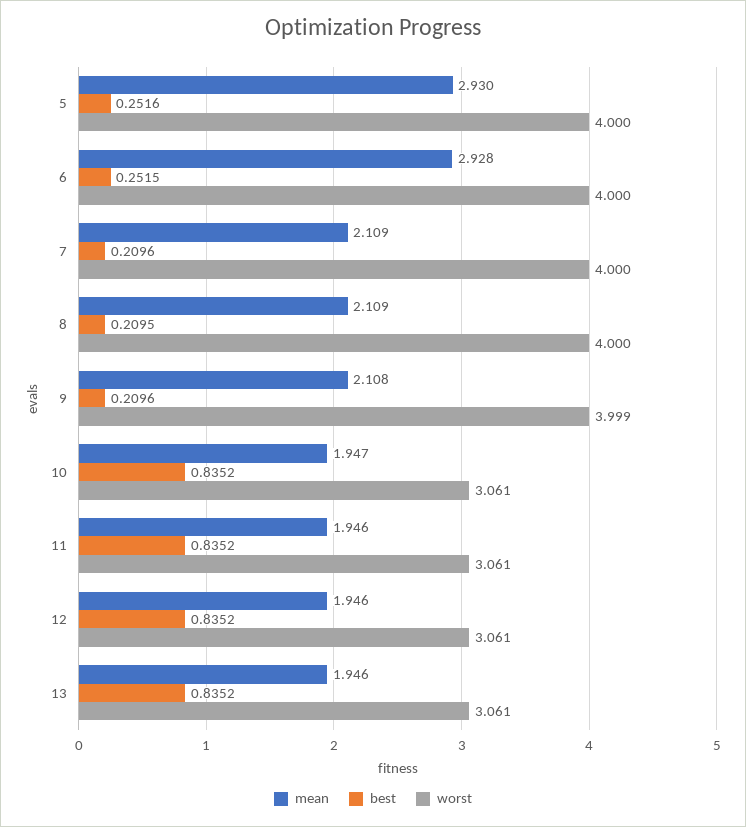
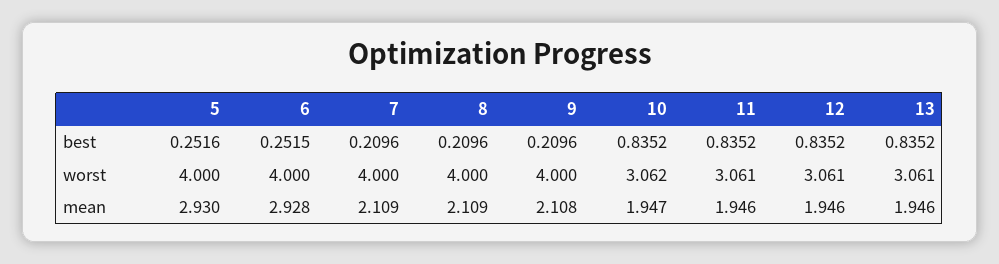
  {
    "mean": {
      "5": 2.93,
      "6": 2.928,
      "7": 2.109,
      "8": 2.109,
      "9": 2.108,
      "10": 1.947,
      "11": 1.946,
      "12": 1.946,
      "13": 1.946
    },
    "best": {
      "5": 0.2516,
      "6": 0.2515,
      "7": 0.2096,
-     "8": 0.2095,
+     "8": 0.2096,
      "9": 0.2096,
      "10": 0.8352,
      "11": 0.8352,
      "12": 0.8352,
      "13": 0.8352
    },
    "worst": {
      "5": 4,
      "6": 4,
      "7": 4,
      "8": 4,
-     "9": 3.999,
+     "9": 4,
-     "10": 3.061,
+     "10": 3.062,
      "11": 3.061,
      "12": 3.061,
      "13": 3.061
    }
  }

